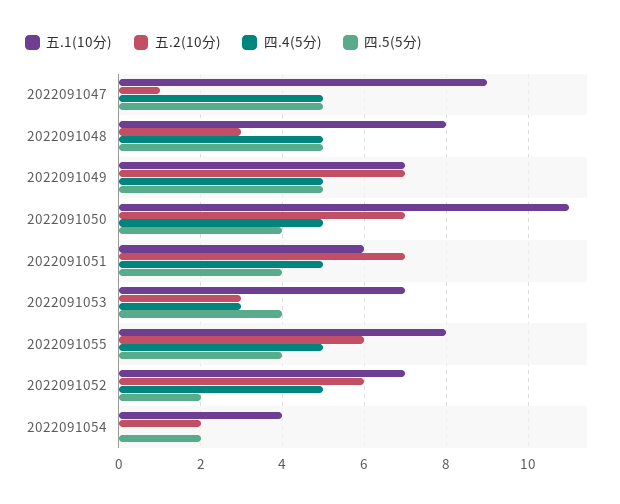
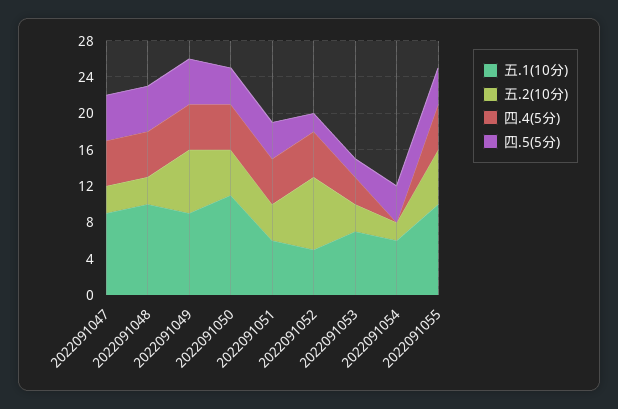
  {
    "五.1(10分)": {
      "2022091047": 9,
-     "2022091048": 8,
+     "2022091048": 10,
-     "2022091049": 7,
+     "2022091049": 9,
      "2022091050": 11,
      "2022091051": 6,
      "2022091053": 7,
-     "2022091055": 8,
+     "2022091055": 10,
-     "2022091052": 7,
+     "2022091052": 5,
-     "2022091054": 4
+     "2022091054": 6
    },
    "五.2(10分)": {
-     "2022091047": 1,
+     "2022091047": 3,
      "2022091048": 3,
      "2022091049": 7,
-     "2022091050": 7,
+     "2022091050": 5,
-     "2022091051": 7,
+     "2022091051": 4,
      "2022091053": 3,
      "2022091055": 6,
-     "2022091052": 6,
+     "2022091052": 8,
      "2022091054": 2
    },
    "四.4(5分)": {
      "2022091047": 5,
      "2022091048": 5,
      "2022091049": 5,
      "2022091050": 5,
      "2022091051": 5,
      "2022091053": 3,
      "2022091055": 5,
      "2022091052": 5,
      "2022091054": 0
    },
    "四.5(5分)": {
      "2022091047": 5,
      "2022091048": 5,
      "2022091049": 5,
      "2022091050": 4,
      "2022091051": 4,
-     "2022091053": 4,
+     "2022091053": 2,
      "2022091055": 4,
      "2022091052": 2,
-     "2022091054": 2
+     "2022091054": 4
    }
  }

